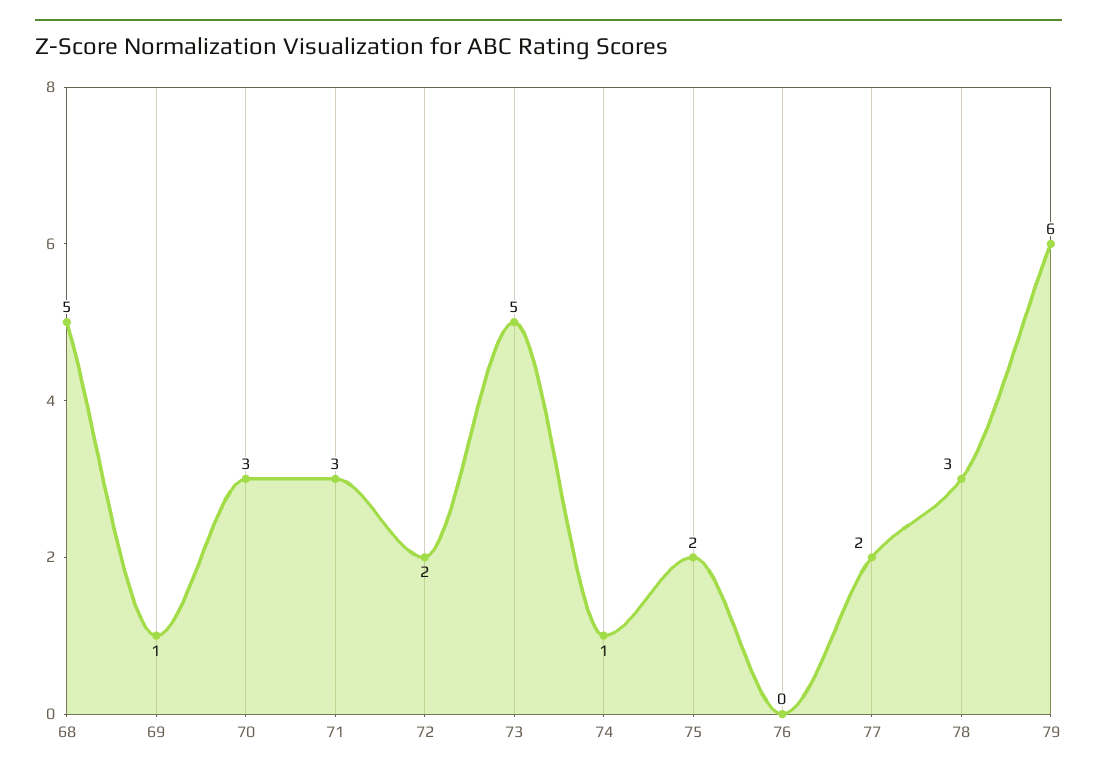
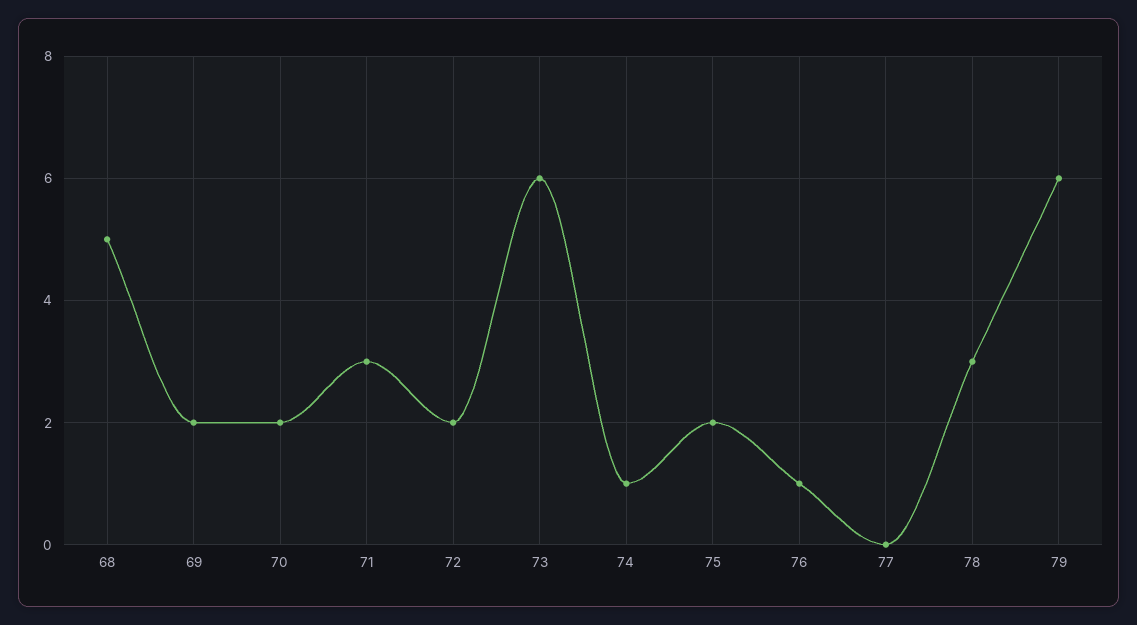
  {
    "68": 5,
-   "69": 1,
+   "69": 2,
-   "70": 3,
+   "70": 2,
    "71": 3,
    "72": 2,
-   "73": 5,
+   "73": 6,
    "74": 1,
    "75": 2,
-   "76": 0,
+   "76": 1,
-   "77": 2,
+   "77": 0,
    "78": 3,
    "79": 6
  }

